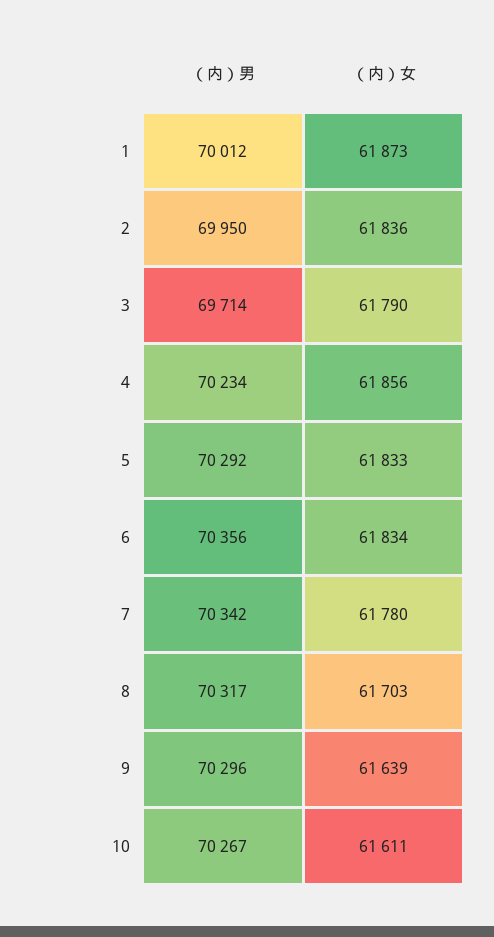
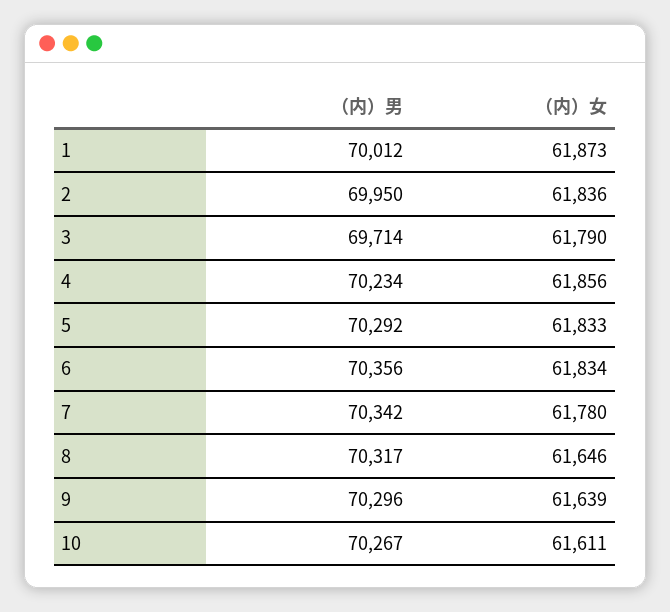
  {
    "（内）男": {
      "1": 70012,
      "2": 69950,
      "3": 69714,
      "4": 70234,
      "5": 70292,
      "6": 70356,
      "7": 70342,
      "8": 70317,
      "9": 70296,
      "10": 70267
    },
    "（内）女": {
      "1": 61873,
      "2": 61836,
      "3": 61790,
      "4": 61856,
      "5": 61833,
      "6": 61834,
      "7": 61780,
-     "8": 61703,
+     "8": 61646,
      "9": 61639,
      "10": 61611
    }
  }

